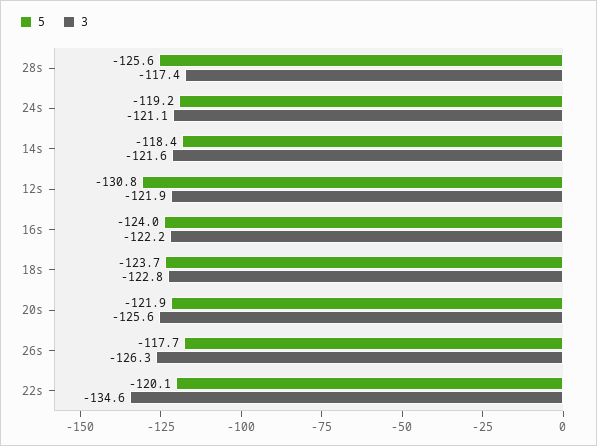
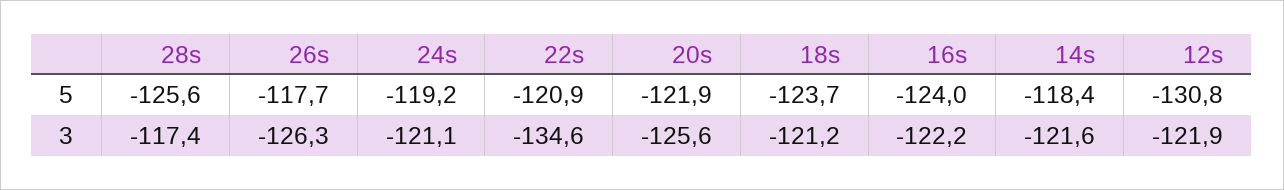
  {
    "5": {
      "28s": -125.6,
      "24s": -119.2,
      "14s": -118.4,
      "12s": -130.8,
      "16s": -124,
      "18s": -123.7,
      "20s": -121.9,
      "26s": -117.7,
-     "22s": -120.1
+     "22s": -120.9
    },
    "3": {
      "28s": -117.4,
      "24s": -121.1,
      "14s": -121.6,
      "12s": -121.9,
      "16s": -122.2,
-     "18s": -122.8,
+     "18s": -121.2,
      "20s": -125.6,
      "26s": -126.3,
      "22s": -134.6
    }
  }

